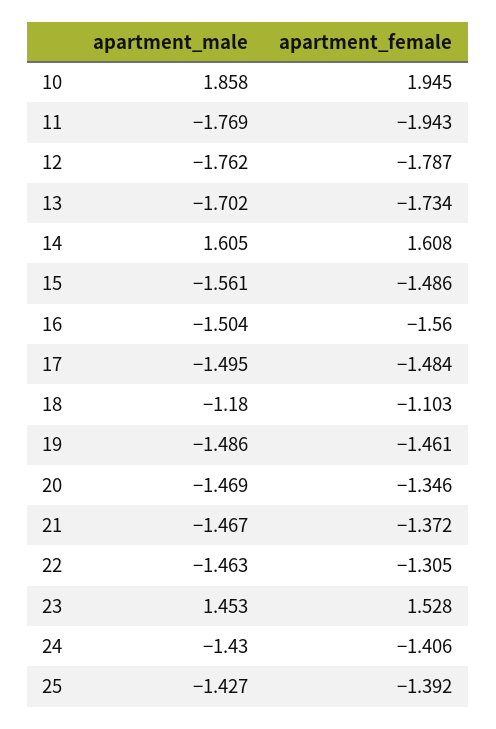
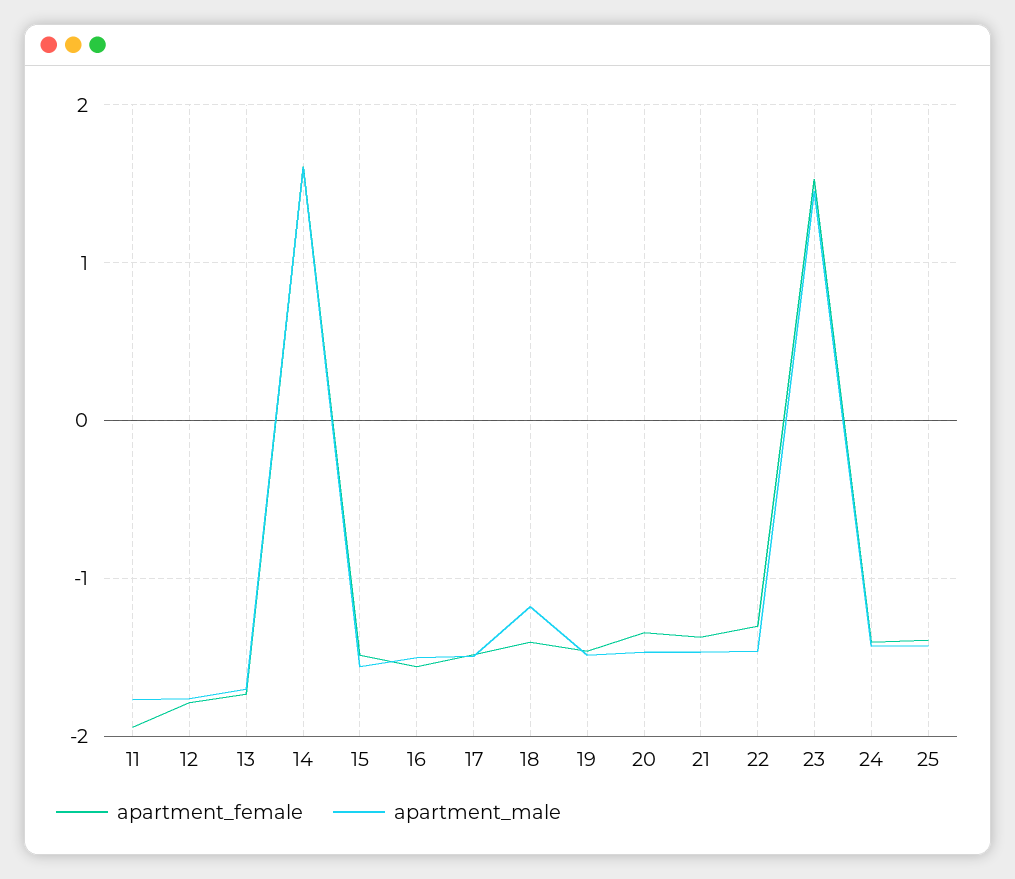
  {
    "apartment_male": {
-     "10": 1.858,
      "11": -1.769,
      "12": -1.762,
      "13": -1.702,
      "14": 1.605,
      "15": -1.561,
      "16": -1.504,
      "17": -1.495,
      "18": -1.18,
      "19": -1.486,
      "20": -1.469,
      "21": -1.467,
      "22": -1.463,
      "23": 1.453,
      "24": -1.43,
      "25": -1.427
    },
    "apartment_female": {
-     "10": 1.945,
      "11": -1.943,
      "12": -1.787,
      "13": -1.734,
      "14": 1.608,
      "15": -1.486,
      "16": -1.56,
      "17": -1.484,
-     "18": -1.103,
+     "18": -1.4,
      "19": -1.461,
      "20": -1.346,
      "21": -1.372,
      "22": -1.305,
      "23": 1.528,
      "24": -1.406,
      "25": -1.392
    }
  }

